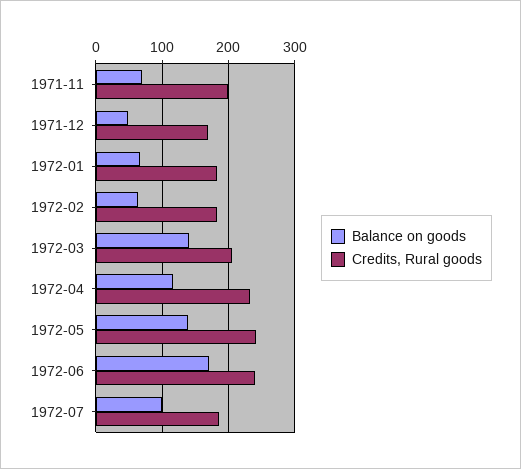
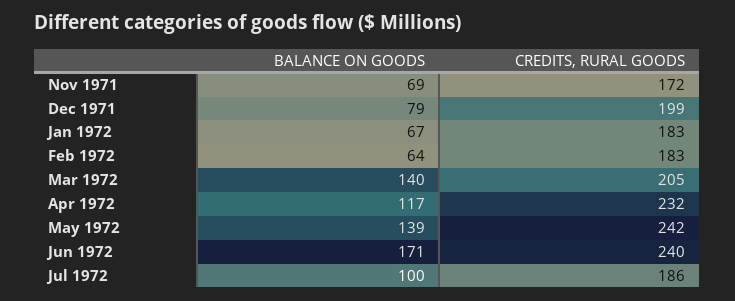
  {
    "Balance on goods": {
      "1971-11": 69,
-     "1971-12": 50,
+     "1971-12": 79,
      "1972-01": 67,
      "1972-02": 64,
      "1972-03": 140,
      "1972-04": 117,
      "1972-05": 139,
      "1972-06": 171,
      "1972-07": 100
    },
    "Credits, Rural goods": {
-     "1971-11": 200,
+     "1971-11": 172,
-     "1971-12": 170,
+     "1971-12": 199,
      "1972-01": 183,
      "1972-02": 183,
      "1972-03": 205,
      "1972-04": 232,
      "1972-05": 242,
      "1972-06": 240,
      "1972-07": 186
    }
  }

